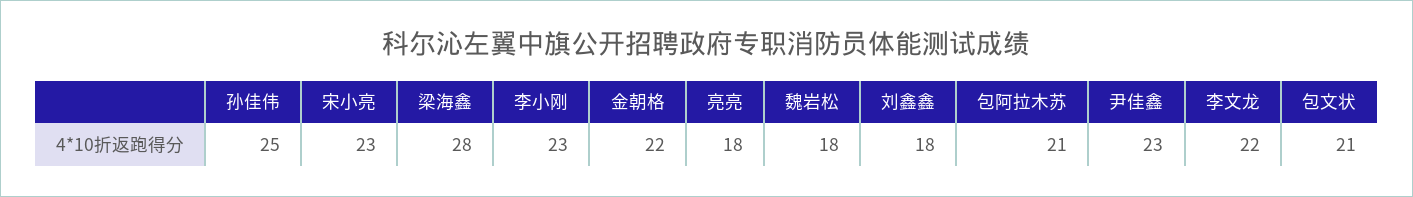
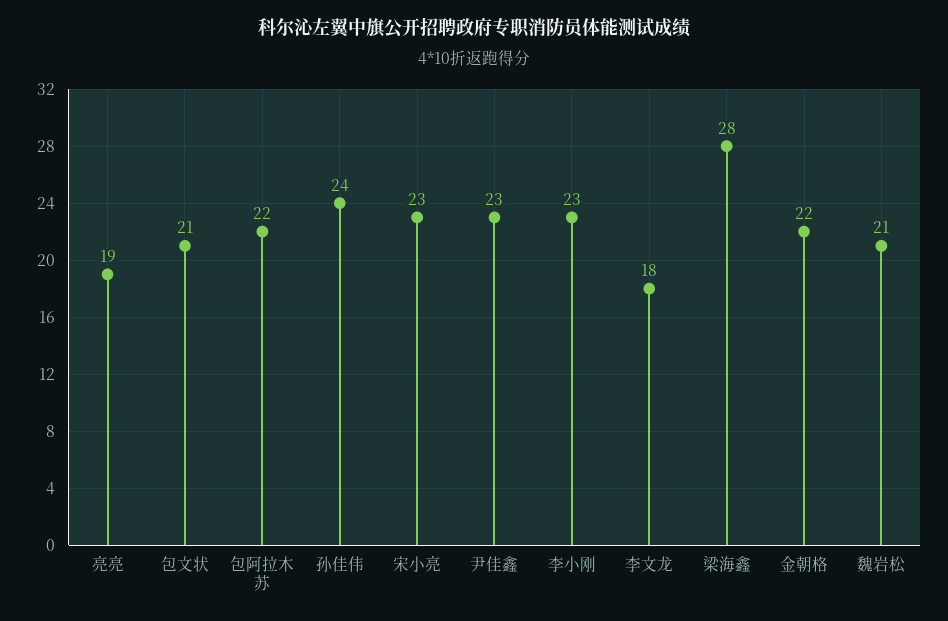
  {
-   "孙佳伟": 25,
+   "孙佳伟": 24,
    "宋小亮": 23,
    "梁海鑫": 28,
    "李小刚": 23,
    "金朝格": 22,
-   "亮亮": 18,
+   "亮亮": 19,
-   "魏岩松": 18,
+   "魏岩松": 21,
-   "刘鑫鑫": 18,
-   "包阿拉木苏": 21,
+   "包阿拉木苏": 22,
    "尹佳鑫": 23,
-   "李文龙": 22,
+   "李文龙": 18,
    "包文状": 21
  }

